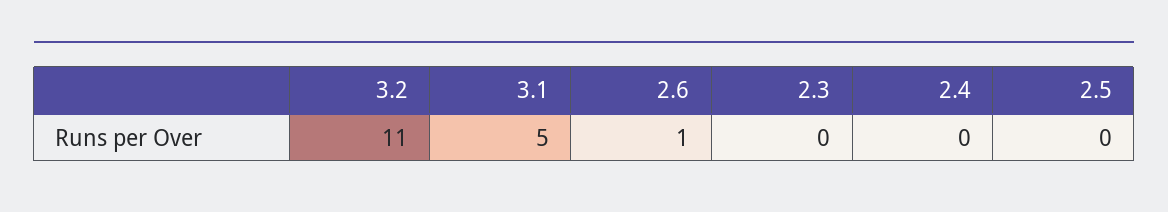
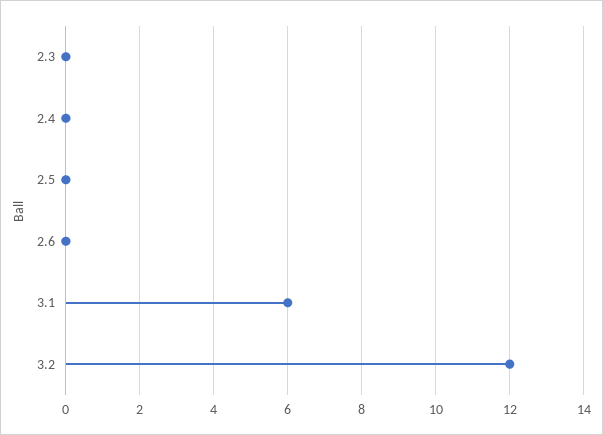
  {
-   "3.2": 11,
+   "3.2": 12,
-   "3.1": 5,
+   "3.1": 6,
-   "2.6": 1,
+   "2.6": 0,
    "2.3": 0,
    "2.4": 0,
    "2.5": 0
  }

